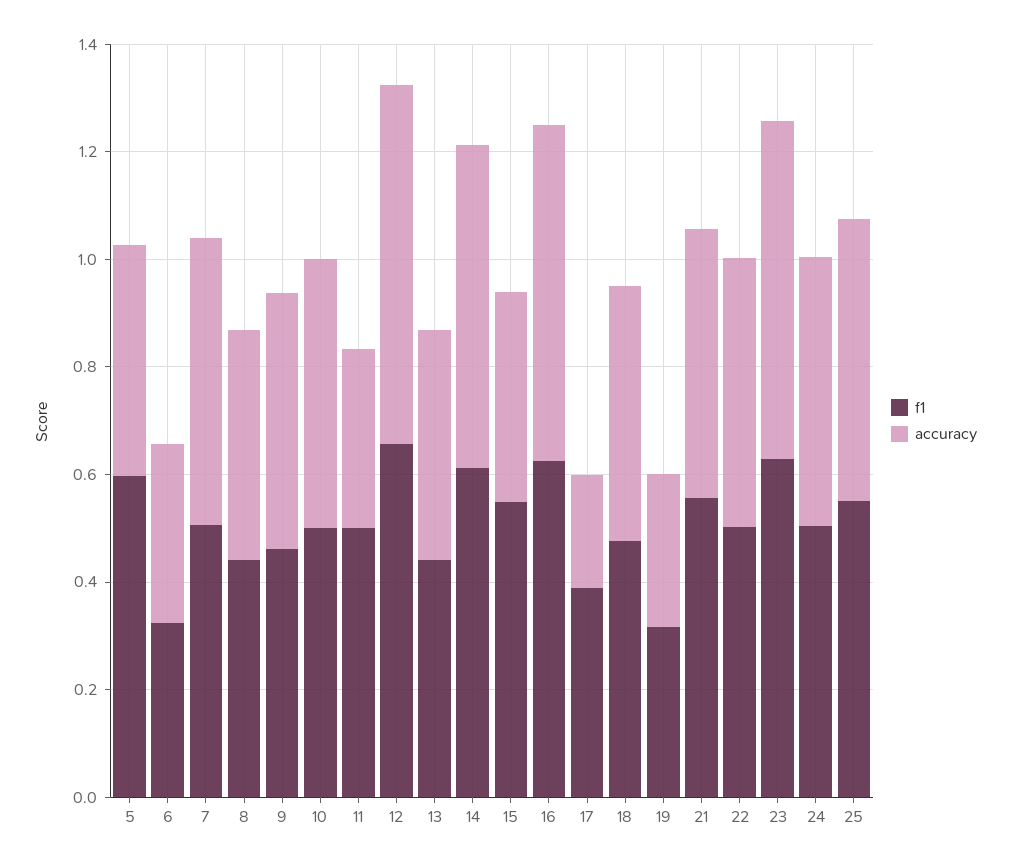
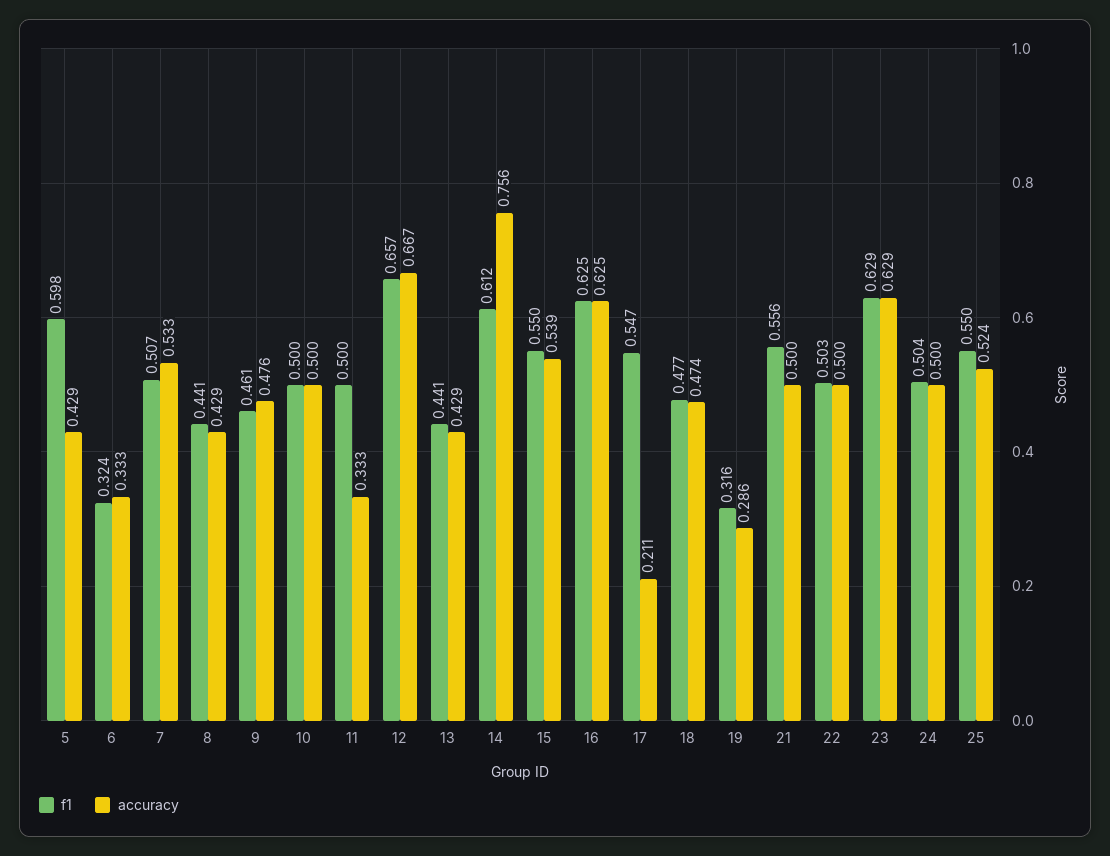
  {
    "f1": {
      "5": 0.598,
      "6": 0.324,
      "7": 0.507,
      "8": 0.441,
      "9": 0.461,
      "10": 0.5,
      "11": 0.5,
      "12": 0.657,
      "13": 0.441,
      "14": 0.612,
      "15": 0.55,
      "16": 0.625,
-     "17": 0.4,
+     "17": 0.547,
      "18": 0.477,
      "19": 0.316,
      "21": 0.556,
      "22": 0.503,
      "23": 0.629,
      "24": 0.504,
      "25": 0.55
    },
    "accuracy": {
      "5": 0.429,
      "6": 0.333,
      "7": 0.533,
      "8": 0.429,
      "9": 0.476,
      "10": 0.5,
      "11": 0.333,
      "12": 0.667,
      "13": 0.429,
-     "14": 0.6,
+     "14": 0.756,
-     "15": 0.4,
+     "15": 0.539,
      "16": 0.625,
      "17": 0.211,
      "18": 0.474,
      "19": 0.286,
      "21": 0.5,
      "22": 0.5,
      "23": 0.629,
      "24": 0.5,
      "25": 0.524
    }
  }

